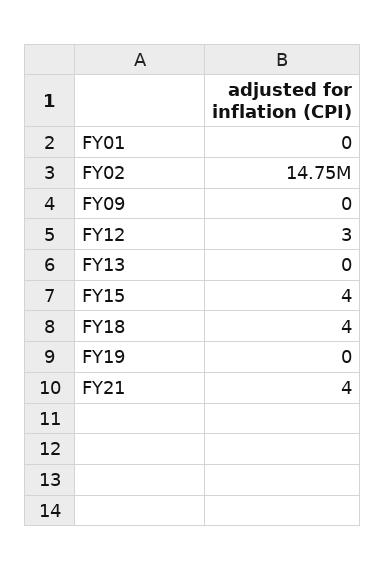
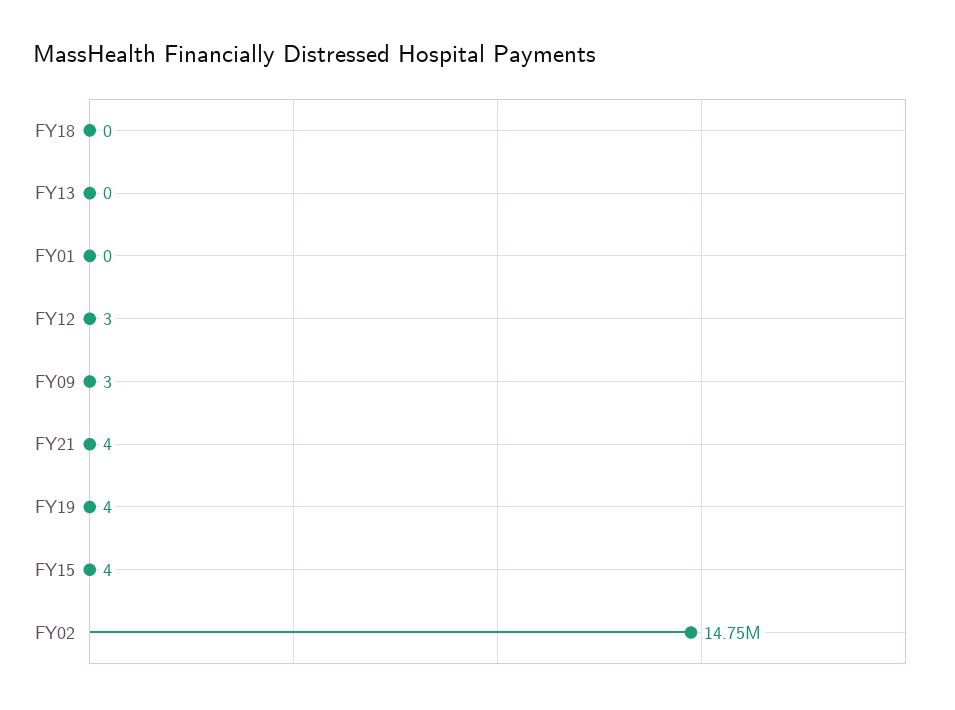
  {
    "FY01": 0,
    "FY02": 14750000,
-   "FY09": 0,
+   "FY09": 3,
    "FY12": 3,
    "FY13": 0,
    "FY15": 4,
-   "FY18": 4,
+   "FY18": 0,
-   "FY19": 0,
+   "FY19": 4,
    "FY21": 4
  }

